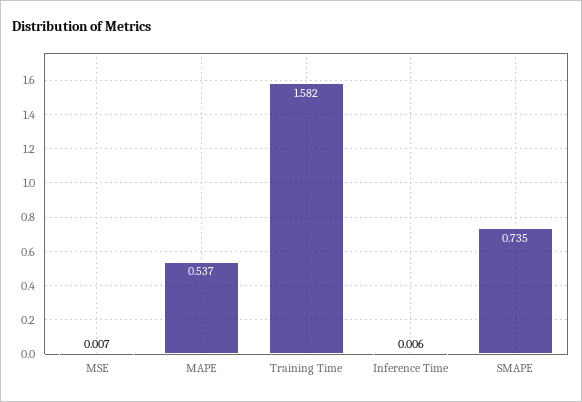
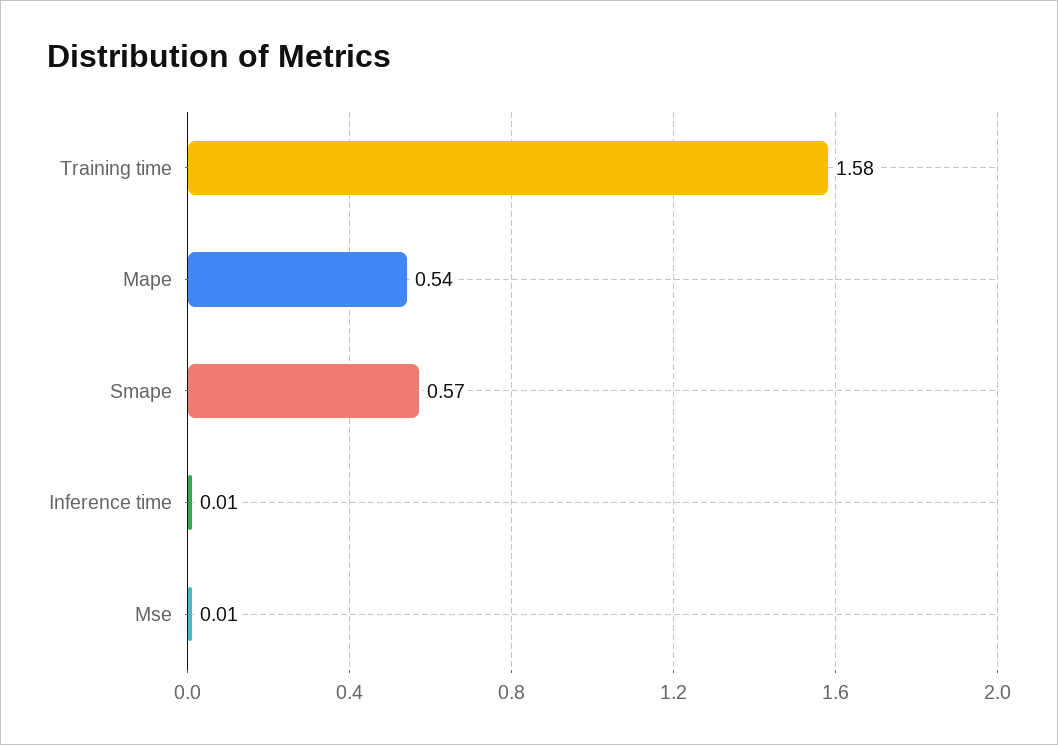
  {
    "MSE": 0.007,
    "MAPE": 0.537,
    "Training Time": 1.582,
    "Inference Time": 0.006,
-   "SMAPE": 0.735
+   "SMAPE": 0.57
  }

